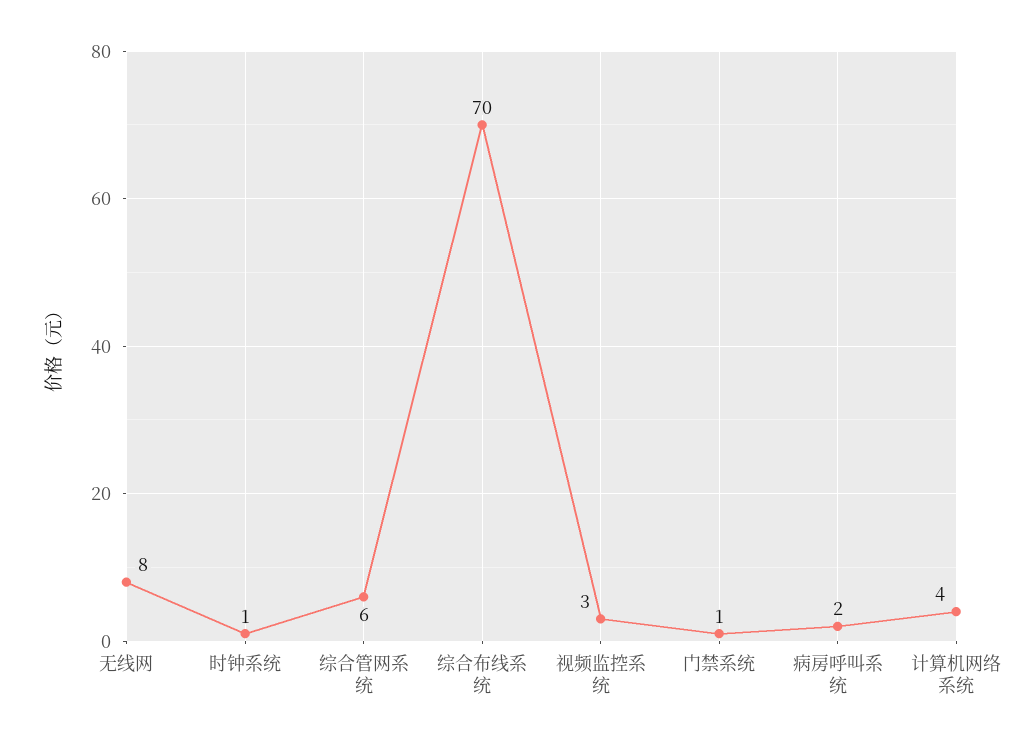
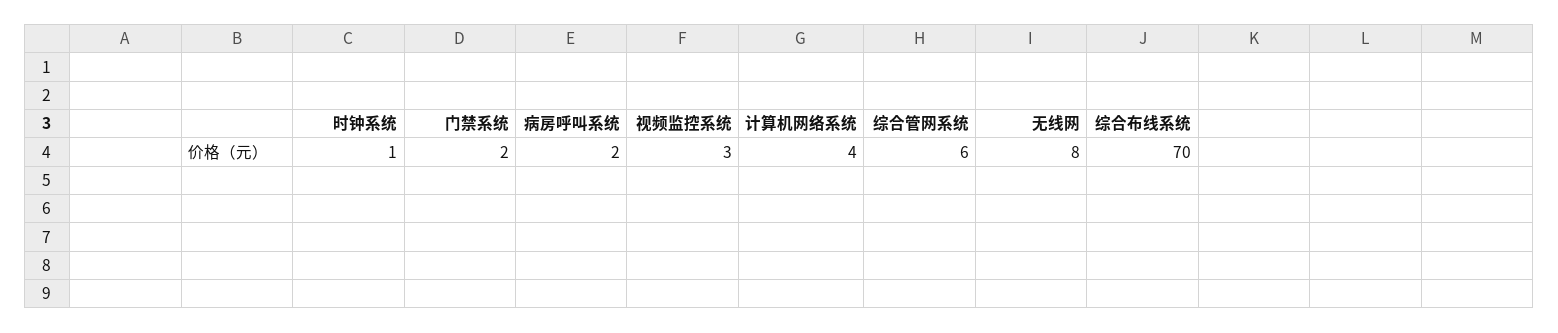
  {
    "无线网": 8,
    "时钟系统": 1,
    "综合管网系统": 6,
    "综合布线系统": 70,
    "视频监控系统": 3,
-   "门禁系统": 1,
+   "门禁系统": 2,
    "病房呼叫系统": 2,
    "计算机网络系统": 4
  }

